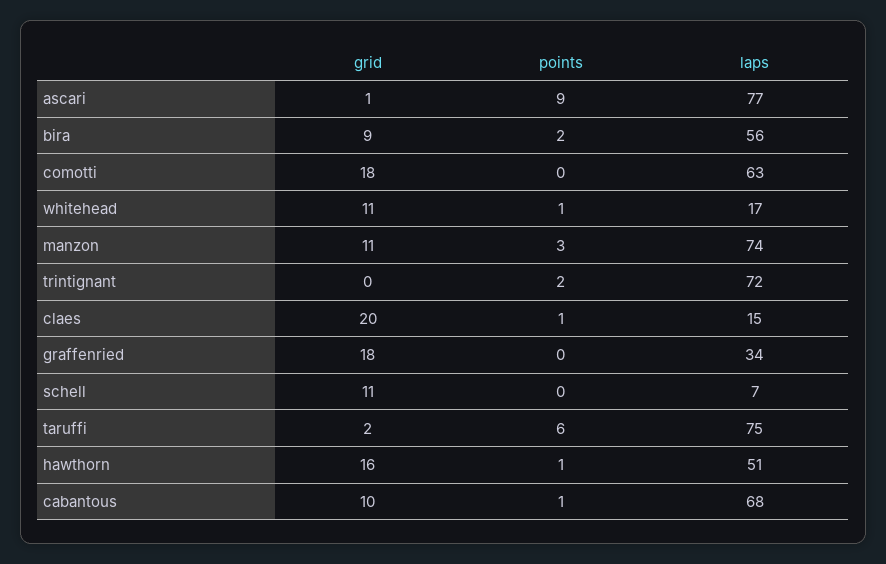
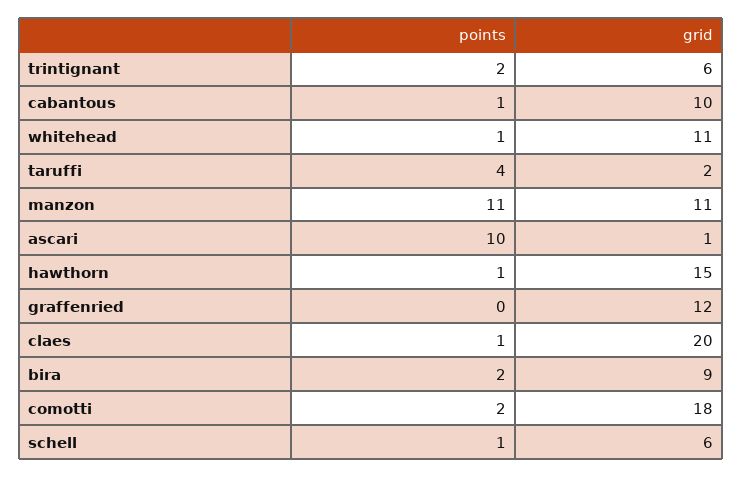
  {
    "grid": {
      "ascari": 1,
      "bira": 9,
      "comotti": 18,
      "whitehead": 11,
      "manzon": 11,
-     "trintignant": 0,
+     "trintignant": 6,
      "claes": 20,
-     "graffenried": 18,
+     "graffenried": 12,
-     "schell": 11,
+     "schell": 6,
      "taruffi": 2,
-     "hawthorn": 16,
+     "hawthorn": 15,
      "cabantous": 10
    },
    "points": {
-     "ascari": 9,
+     "ascari": 10,
      "bira": 2,
-     "comotti": 0,
+     "comotti": 2,
      "whitehead": 1,
-     "manzon": 3,
+     "manzon": 11,
      "trintignant": 2,
      "claes": 1,
      "graffenried": 0,
-     "schell": 0,
+     "schell": 1,
-     "taruffi": 6,
+     "taruffi": 4,
      "hawthorn": 1,
      "cabantous": 1
-   },
+   }
-   "laps": {
-     "ascari": 77,
-     "bira": 56,
-     "comotti": 63,
-     "whitehead": 17,
-     "manzon": 74,
-     "trintignant": 72,
-     "claes": 15,
-     "graffenried": 34,
-     "schell": 7,
-     "taruffi": 75,
-     "hawthorn": 51,
-     "cabantous": 68
-   }
  }

